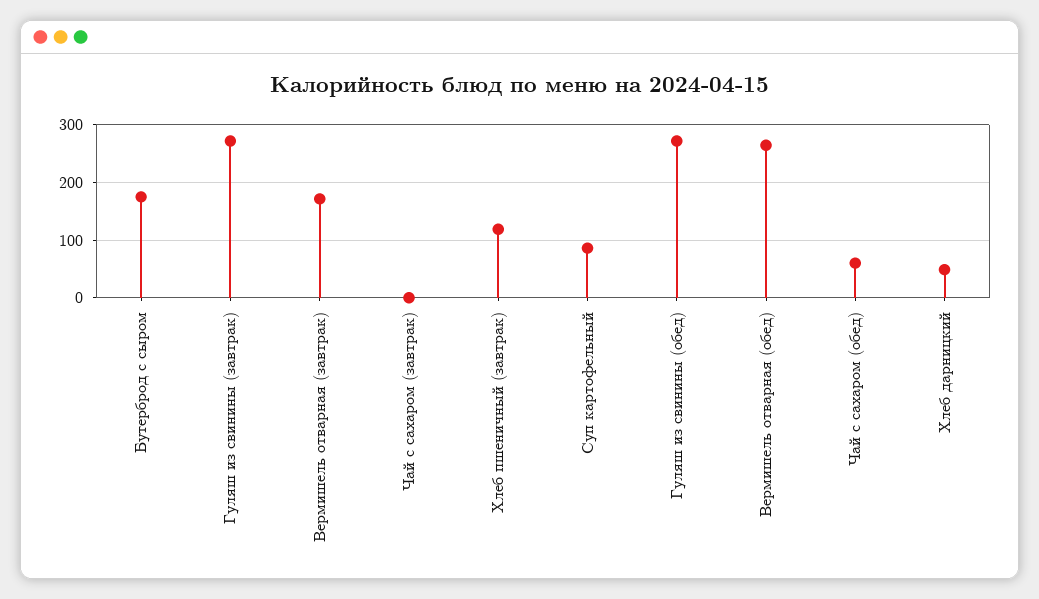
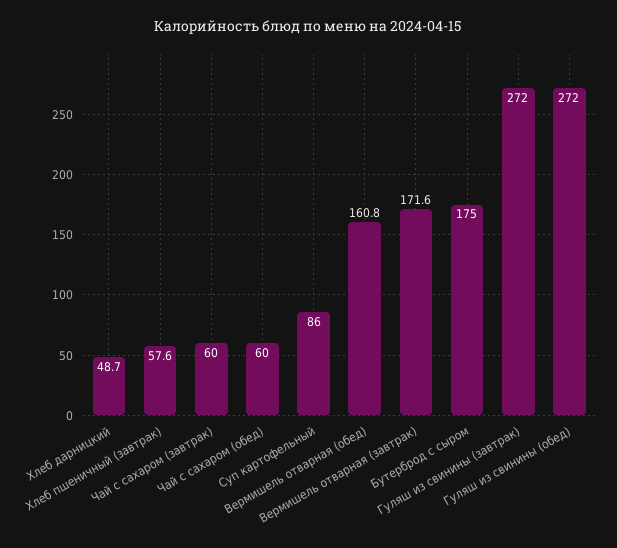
  {
    "Бутерброд с сыром": 175,
    "Гуляш из свинины (завтрак)": 272,
    "Вермишель отварная (завтрак)": 171.6,
-   "Чай с сахаром (завтрак)": 0,
+   "Чай с сахаром (завтрак)": 60,
-   "Хлеб пшеничный (завтрак)": 120,
+   "Хлеб пшеничный (завтрак)": 57.6,
    "Суп картофельный": 86,
    "Гуляш из свинины (обед)": 272,
-   "Вермишель отварная (обед)": 260,
+   "Вермишель отварная (обед)": 160.8,
    "Чай с сахаром (обед)": 60,
    "Хлеб дарницкий": 48.7
  }

